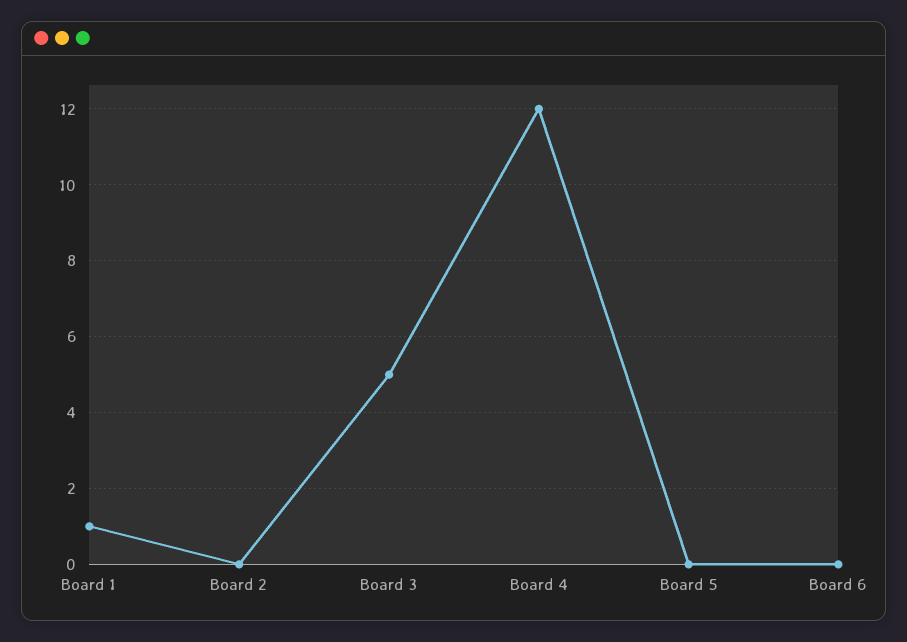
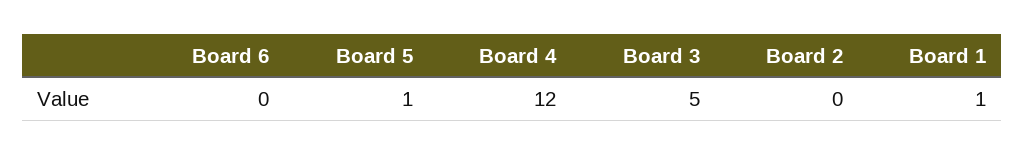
  {
    "Board 1": 1,
    "Board 2": 0,
    "Board 3": 5,
    "Board 4": 12,
-   "Board 5": 0,
+   "Board 5": 1,
    "Board 6": 0
  }

